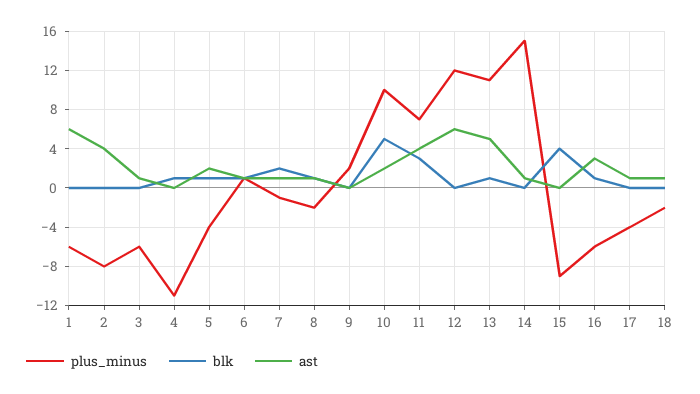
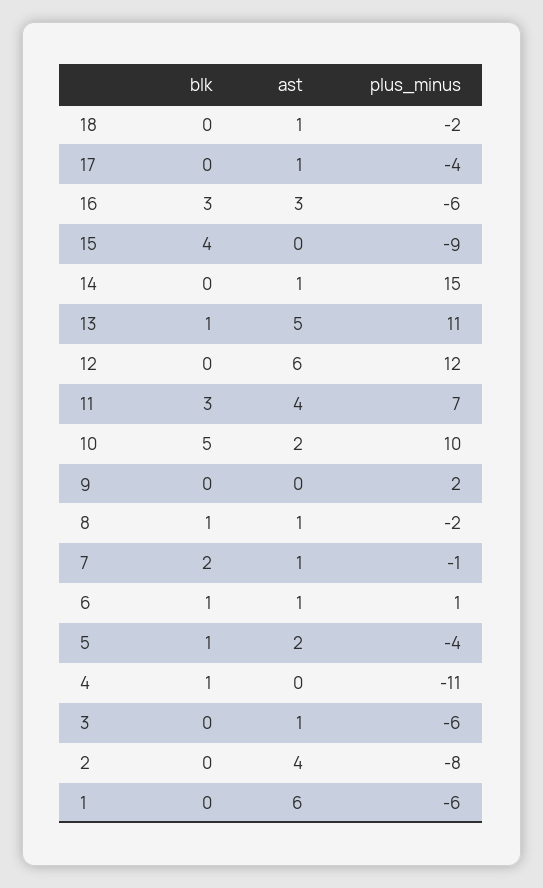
  {
    "plus_minus": {
      "1": -6,
      "2": -8,
      "3": -6,
      "4": -11,
      "5": -4,
      "6": 1,
      "7": -1,
      "8": -2,
      "9": 2,
      "10": 10,
      "11": 7,
      "12": 12,
      "13": 11,
      "14": 15,
      "15": -9,
      "16": -6,
      "17": -4,
      "18": -2
    },
    "blk": {
      "1": 0,
      "2": 0,
      "3": 0,
      "4": 1,
      "5": 1,
      "6": 1,
      "7": 2,
      "8": 1,
      "9": 0,
      "10": 5,
      "11": 3,
      "12": 0,
      "13": 1,
      "14": 0,
      "15": 4,
-     "16": 1,
+     "16": 3,
      "17": 0,
      "18": 0
    },
    "ast": {
      "1": 6,
      "2": 4,
      "3": 1,
      "4": 0,
      "5": 2,
      "6": 1,
      "7": 1,
      "8": 1,
      "9": 0,
      "10": 2,
      "11": 4,
      "12": 6,
      "13": 5,
      "14": 1,
      "15": 0,
      "16": 3,
      "17": 1,
      "18": 1
    }
  }

